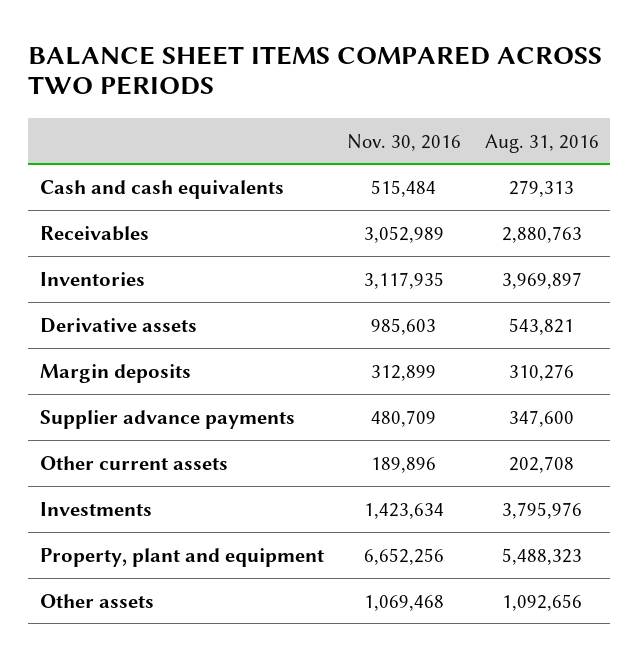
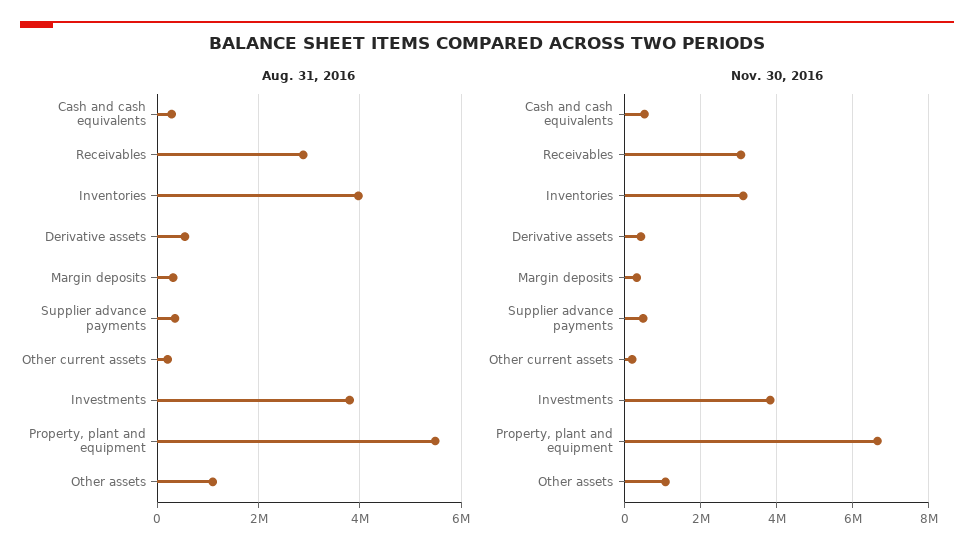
  {
    "Nov. 30, 2016": {
      "Cash and cash equivalents": 515484,
      "Receivables": 3052989,
      "Inventories": 3117935,
-     "Derivative assets": 985603,
+     "Derivative assets": 400000,
      "Margin deposits": 312899,
      "Supplier advance payments": 480709,
      "Other current assets": 189896,
-     "Investments": 1423634,
+     "Investments": 3800000,
      "Property, plant and equipment": 6652256,
      "Other assets": 1069468
    },
    "Aug. 31, 2016": {
      "Cash and cash equivalents": 279313,
      "Receivables": 2880763,
      "Inventories": 3969897,
      "Derivative assets": 543821,
      "Margin deposits": 310276,
      "Supplier advance payments": 347600,
      "Other current assets": 202708,
      "Investments": 3795976,
      "Property, plant and equipment": 5488323,
      "Other assets": 1092656
    }
  }

